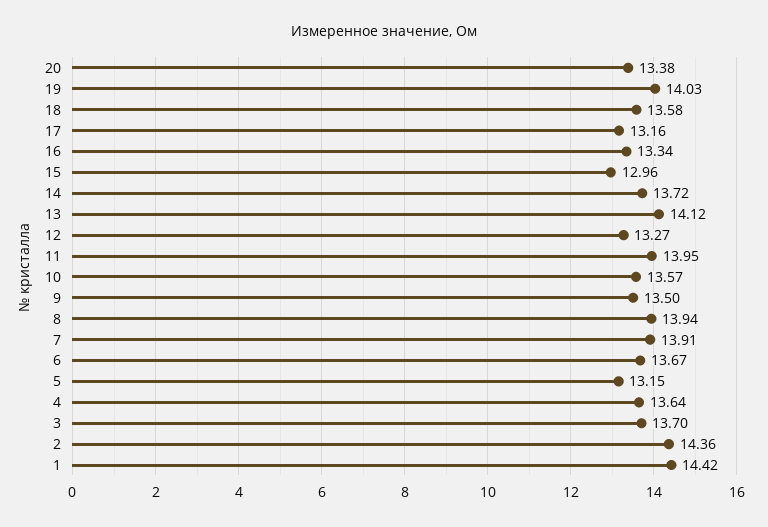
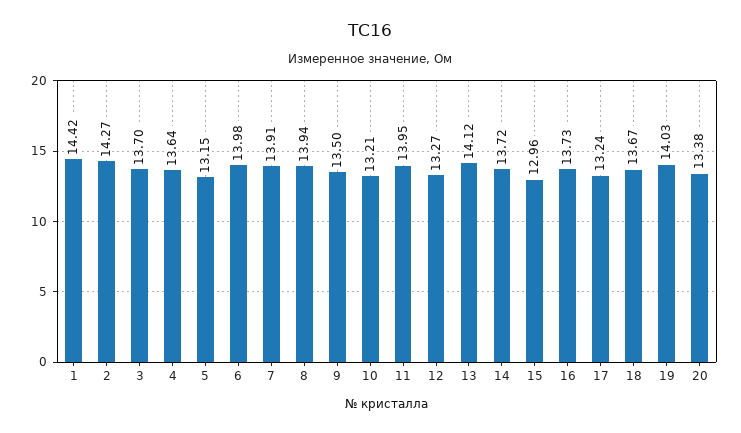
  {
    "20": 13.38,
    "19": 14.03,
-   "18": 13.58,
+   "18": 13.67,
-   "17": 13.16,
+   "17": 13.24,
-   "16": 13.34,
+   "16": 13.73,
    "15": 12.96,
    "14": 13.72,
    "13": 14.12,
    "12": 13.27,
    "11": 13.95,
-   "10": 13.57,
+   "10": 13.21,
    "9": 13.5,
    "8": 13.94,
    "7": 13.91,
-   "6": 13.67,
+   "6": 13.98,
    "5": 13.15,
    "4": 13.64,
    "3": 13.7,
-   "2": 14.36,
+   "2": 14.27,
    "1": 14.42
  }

